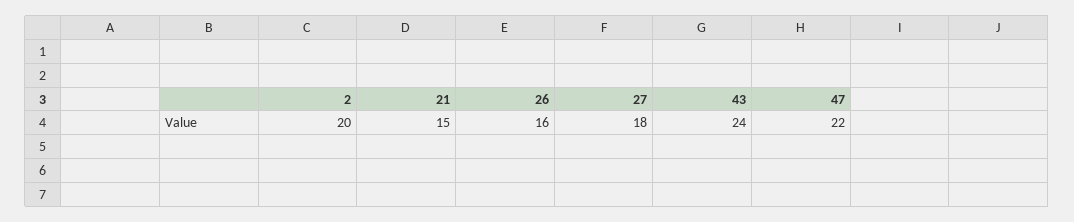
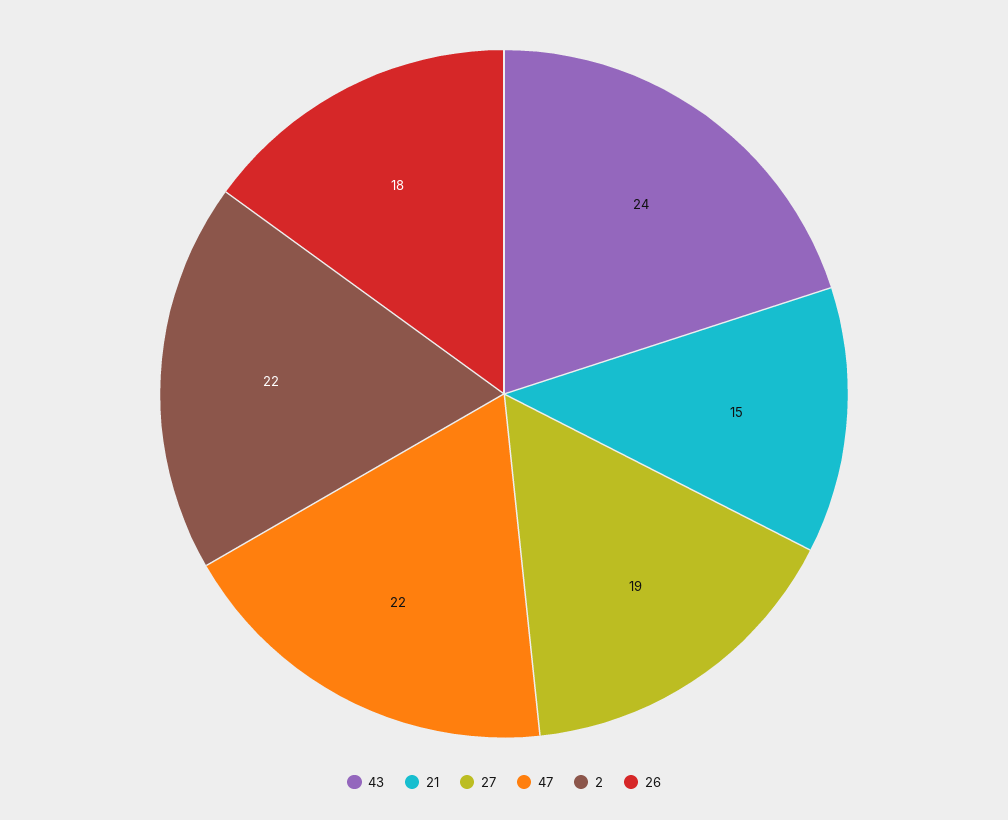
  {
-   "2": 20,
+   "2": 22,
    "21": 15,
-   "26": 16,
+   "26": 18,
-   "27": 18,
+   "27": 19,
    "43": 24,
    "47": 22
  }

